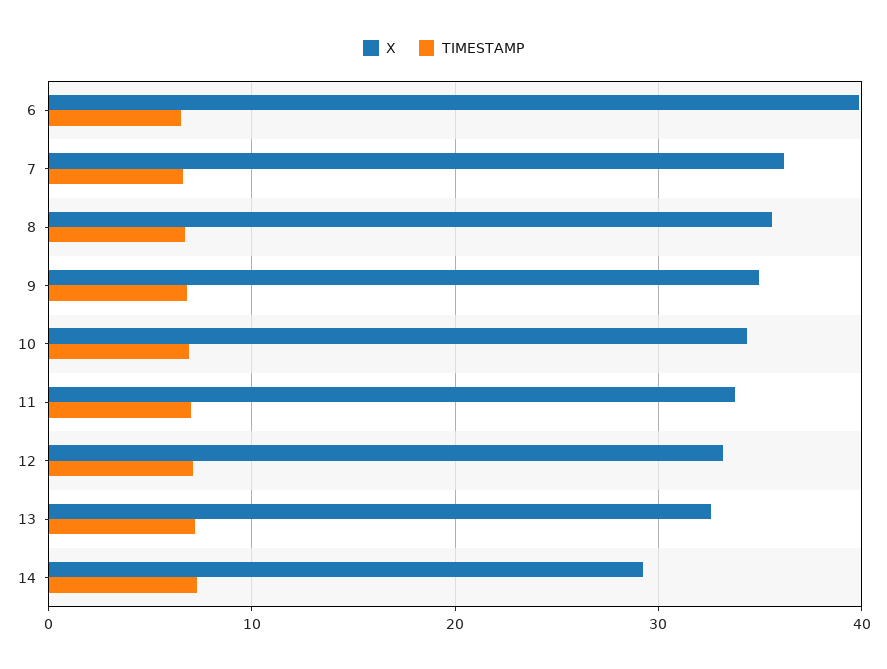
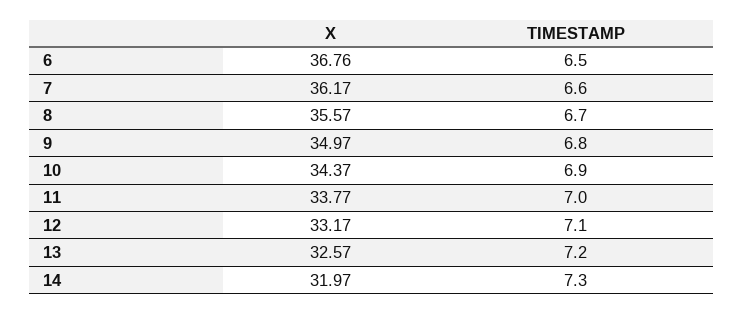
  {
    "X": {
-     "6": 40,
+     "6": 36.76,
      "7": 36.17,
      "8": 35.57,
      "9": 34.97,
      "10": 34.37,
      "11": 33.77,
      "12": 33.17,
      "13": 32.57,
-     "14": 29
+     "14": 31.97
    },
    "TIMESTAMP": {
      "6": 6.5,
      "7": 6.6,
      "8": 6.7,
      "9": 6.8,
      "10": 6.9,
      "11": 7,
      "12": 7.1,
      "13": 7.2,
      "14": 7.3
    }
  }

